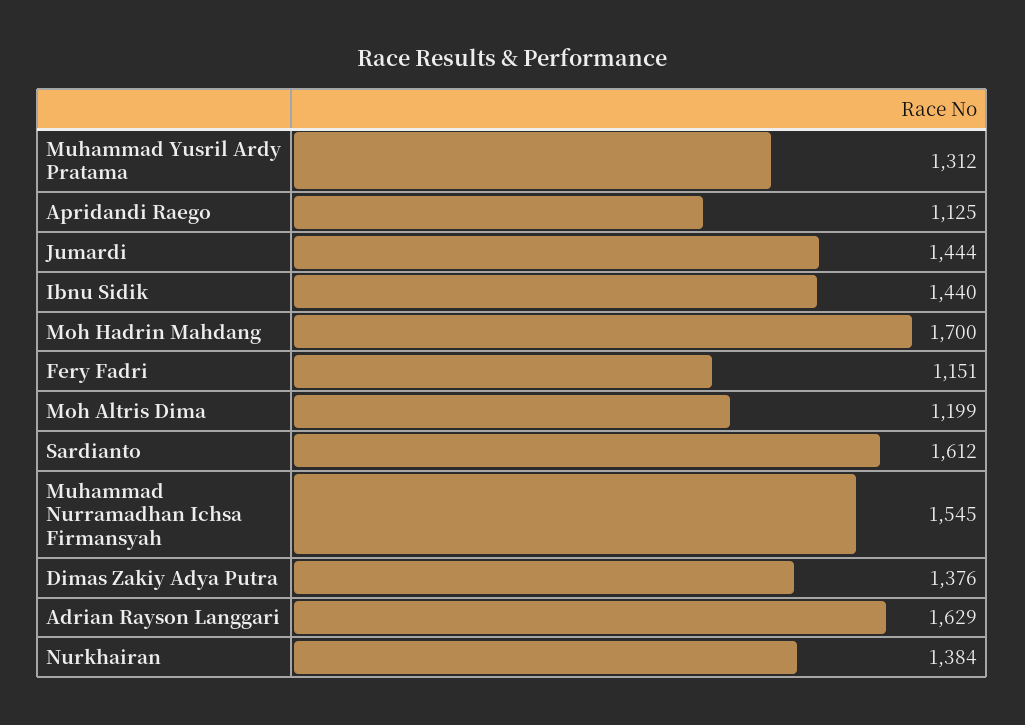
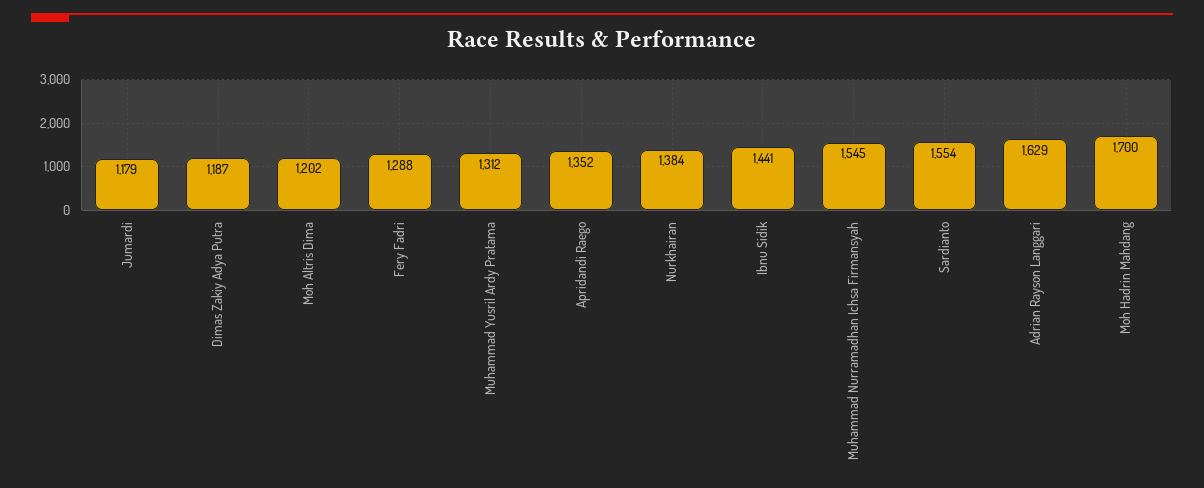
  {
    "Muhammad Yusril Ardy Pratama": 1312,
-   "Apridandi Raego": 1125,
+   "Apridandi Raego": 1352,
-   "Jumardi": 1444,
+   "Jumardi": 1179,
-   "Ibnu Sidik": 1440,
+   "Ibnu Sidik": 1441,
    "Moh Hadrin Mahdang": 1700,
-   "Fery Fadri": 1151,
+   "Fery Fadri": 1288,
-   "Moh Altris Dima": 1199,
+   "Moh Altris Dima": 1202,
-   "Sardianto": 1612,
+   "Sardianto": 1554,
    "Muhammad Nurramadhan Ichsa Firmansyah": 1545,
-   "Dimas Zakiy Adya Putra": 1376,
+   "Dimas Zakiy Adya Putra": 1187,
    "Adrian Rayson Langgari": 1629,
    "Nurkhairan": 1384
  }

